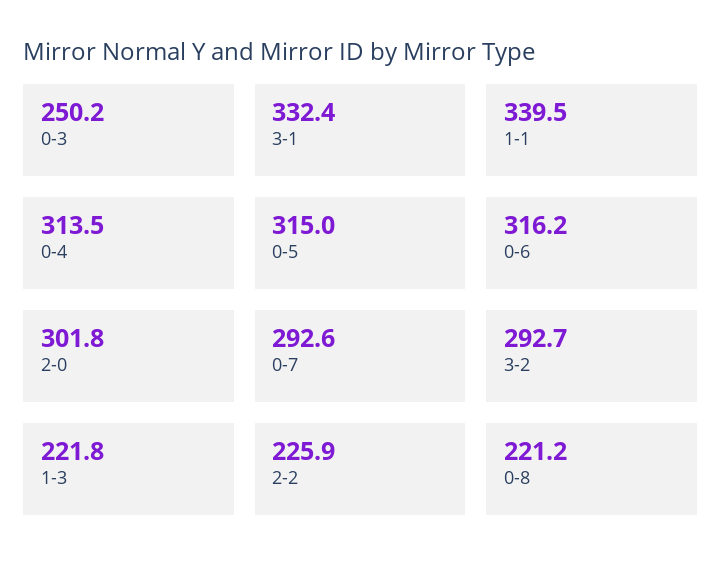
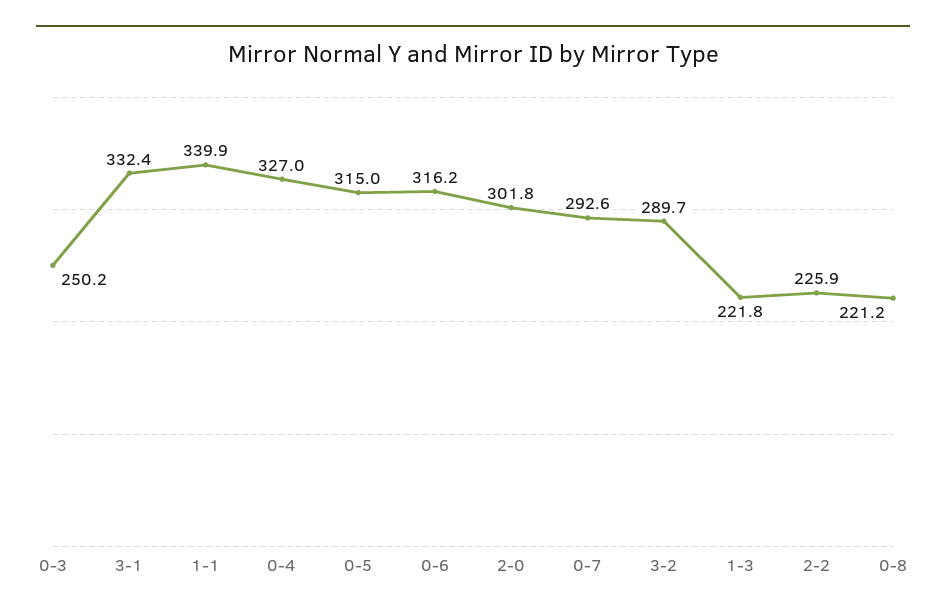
  {
    "0-3": 250.2,
    "3-1": 332.4,
-   "1-1": 339.5,
+   "1-1": 339.9,
-   "0-4": 313.5,
+   "0-4": 327,
    "0-5": 315,
    "0-6": 316.2,
    "2-0": 301.8,
    "0-7": 292.6,
-   "3-2": 292.7,
+   "3-2": 289.7,
    "1-3": 221.8,
    "2-2": 225.9,
    "0-8": 221.2
  }

